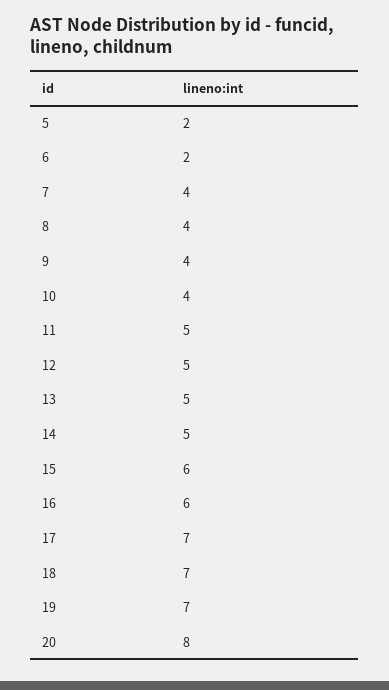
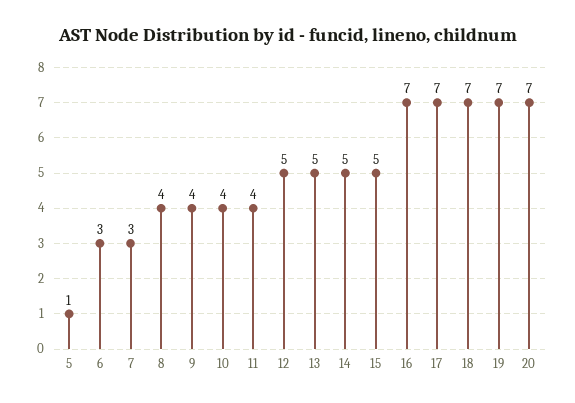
  {
-   "5": 2,
+   "5": 1,
-   "6": 2,
+   "6": 3,
-   "7": 4,
+   "7": 3,
    "8": 4,
    "9": 4,
    "10": 4,
-   "11": 5,
+   "11": 4,
    "12": 5,
    "13": 5,
    "14": 5,
-   "15": 6,
+   "15": 5,
-   "16": 6,
+   "16": 7,
    "17": 7,
    "18": 7,
    "19": 7,
-   "20": 8
+   "20": 7
  }

